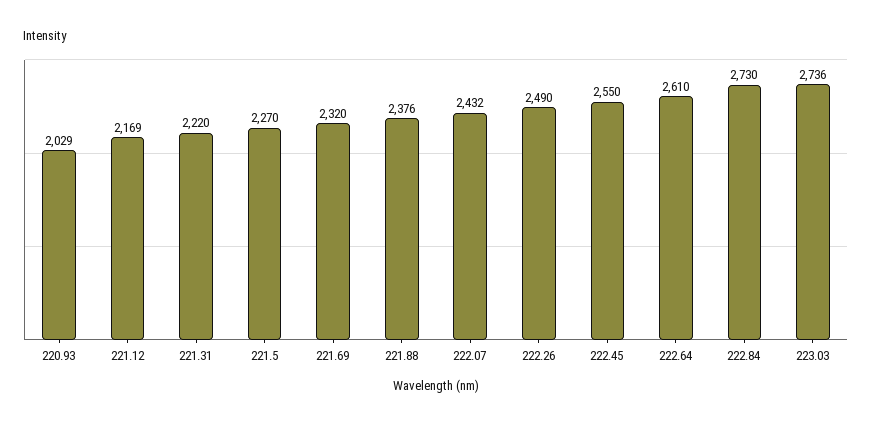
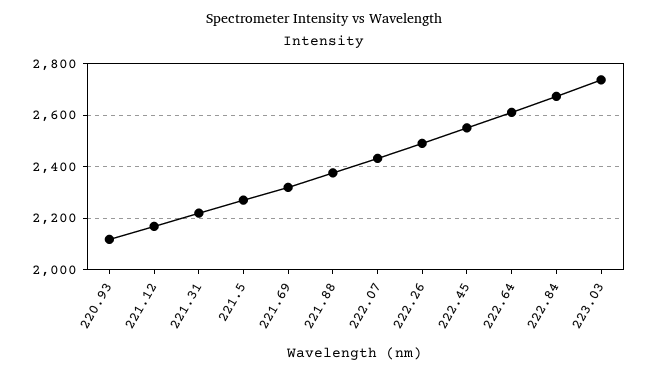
  {
-   "220.93": 2029,
+   "220.93": 2125,
    "221.12": 2169,
    "221.31": 2220,
    "221.5": 2270,
    "221.69": 2320,
    "221.88": 2376,
    "222.07": 2432,
    "222.26": 2490,
    "222.45": 2550,
    "222.64": 2610,
-   "222.84": 2730,
+   "222.84": 2675,
    "223.03": 2736
  }

